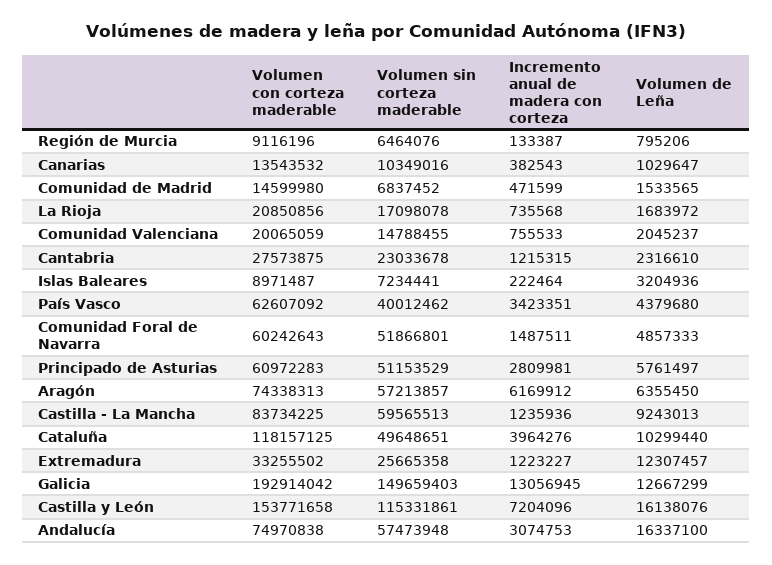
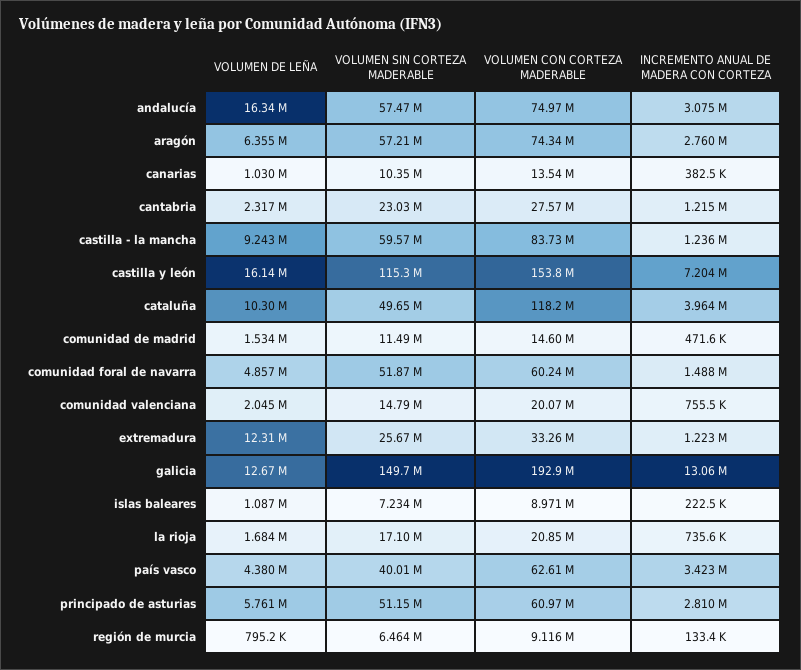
  {
    "Volumen con corteza maderable": {
      "Región de Murcia": 9116196,
      "Canarias": 13543532,
      "Comunidad de Madrid": 14599980,
      "La Rioja": 20850856,
      "Comunidad Valenciana": 20065059,
      "Cantabria": 27573875,
      "Islas Baleares": 8971487,
      "País Vasco": 62607092,
      "Comunidad Foral de Navarra": 60242643,
      "Principado de Asturias": 60972283,
      "Aragón": 74338313,
      "Castilla - La Mancha": 83734225,
      "Cataluña": 118157125,
      "Extremadura": 33255502,
      "Galicia": 192914042,
      "Castilla y León": 153771658,
      "Andalucía": 74970838
    },
    "Volumen sin corteza maderable": {
      "Región de Murcia": 6464076,
      "Canarias": 10349016,
-     "Comunidad de Madrid": 6837452,
+     "Comunidad de Madrid": 11490000,
      "La Rioja": 17098078,
      "Comunidad Valenciana": 14788455,
      "Cantabria": 23033678,
      "Islas Baleares": 7234441,
      "País Vasco": 40012462,
      "Comunidad Foral de Navarra": 51866801,
      "Principado de Asturias": 51153529,
      "Aragón": 57213857,
      "Castilla - La Mancha": 59565513,
      "Cataluña": 49648651,
      "Extremadura": 25665358,
      "Galicia": 149659403,
      "Castilla y León": 115331861,
      "Andalucía": 57473948
    },
    "Incremento anual de madera con corteza": {
      "Región de Murcia": 133387,
      "Canarias": 382543,
      "Comunidad de Madrid": 471599,
      "La Rioja": 735568,
      "Comunidad Valenciana": 755533,
      "Cantabria": 1215315,
      "Islas Baleares": 222464,
      "País Vasco": 3423351,
      "Comunidad Foral de Navarra": 1487511,
      "Principado de Asturias": 2809981,
-     "Aragón": 6169912,
+     "Aragón": 2760000,
      "Castilla - La Mancha": 1235936,
      "Cataluña": 3964276,
      "Extremadura": 1223227,
      "Galicia": 13056945,
      "Castilla y León": 7204096,
      "Andalucía": 3074753
    },
    "Volumen de Leña": {
      "Región de Murcia": 795206,
      "Canarias": 1029647,
      "Comunidad de Madrid": 1533565,
      "La Rioja": 1683972,
      "Comunidad Valenciana": 2045237,
      "Cantabria": 2316610,
-     "Islas Baleares": 3204936,
+     "Islas Baleares": 1087000,
      "País Vasco": 4379680,
      "Comunidad Foral de Navarra": 4857333,
      "Principado de Asturias": 5761497,
      "Aragón": 6355450,
      "Castilla - La Mancha": 9243013,
      "Cataluña": 10299440,
      "Extremadura": 12307457,
      "Galicia": 12667299,
      "Castilla y León": 16138076,
      "Andalucía": 16337100
    }
  }

